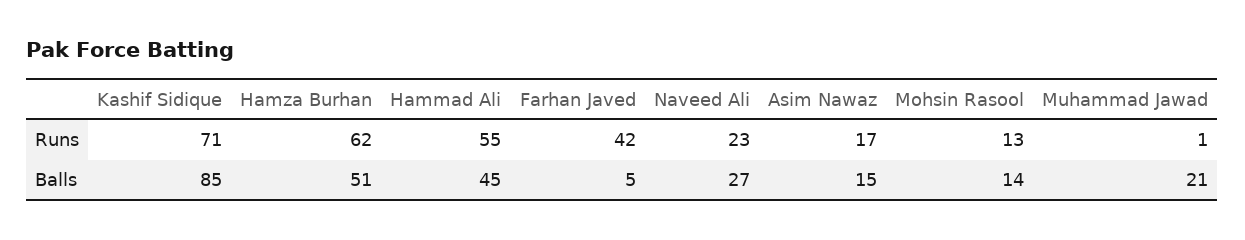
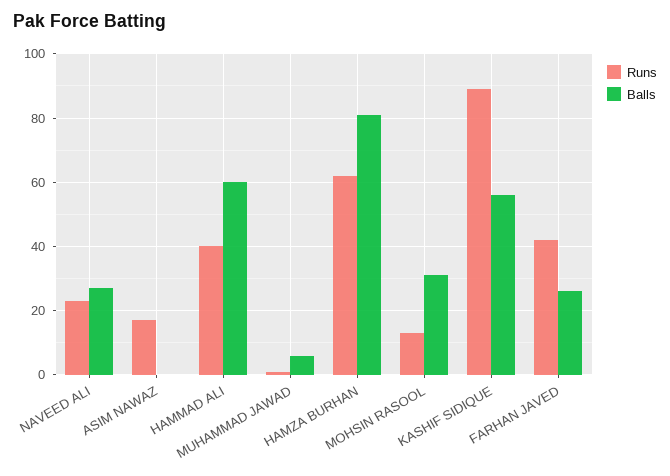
  {
    "Runs": {
-     "Kashif Sidique": 71,
+     "Kashif Sidique": 90,
      "Hamza Burhan": 62,
-     "Hammad Ali": 55,
+     "Hammad Ali": 40,
      "Farhan Javed": 42,
      "Naveed Ali": 23,
      "Asim Nawaz": 17,
      "Mohsin Rasool": 13,
      "Muhammad Jawad": 1
    },
    "Balls": {
-     "Kashif Sidique": 85,
+     "Kashif Sidique": 55,
-     "Hamza Burhan": 51,
+     "Hamza Burhan": 80,
-     "Hammad Ali": 45,
+     "Hammad Ali": 60,
-     "Farhan Javed": 5,
+     "Farhan Javed": 25,
      "Naveed Ali": 27,
-     "Asim Nawaz": 15,
+     "Asim Nawaz": 0,
-     "Mohsin Rasool": 14,
+     "Mohsin Rasool": 30,
-     "Muhammad Jawad": 21
+     "Muhammad Jawad": 5
    }
  }

